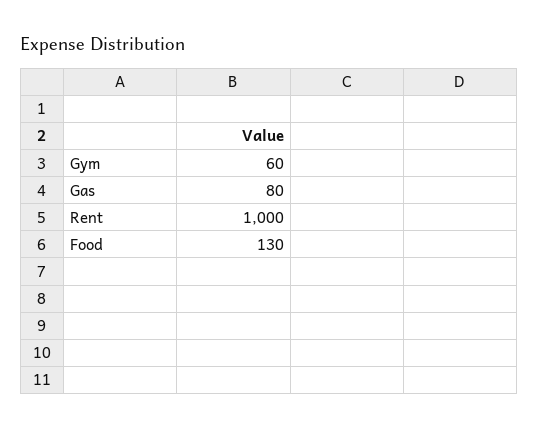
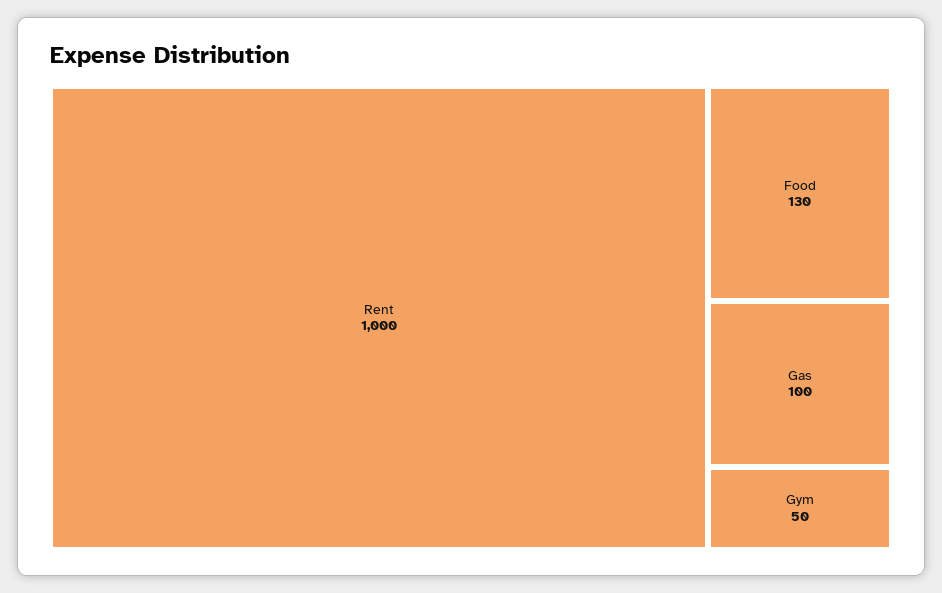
  {
-   "Gym": 60,
+   "Gym": 50,
-   "Gas": 80,
+   "Gas": 100,
    "Rent": 1000,
    "Food": 130
  }

